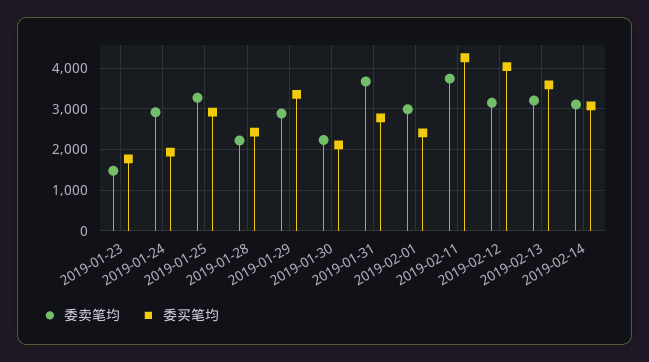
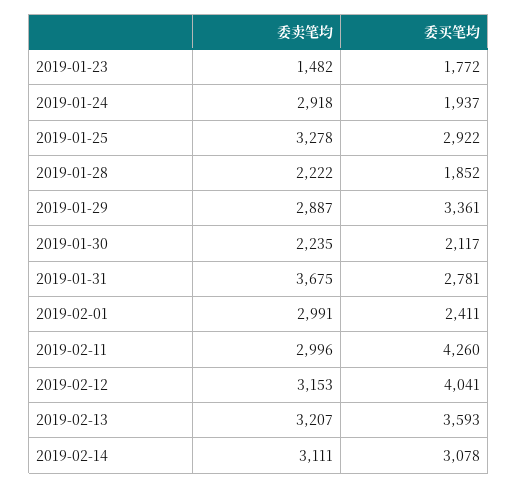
  {
    "委卖笔均": {
      "2019-01-23": 1482,
      "2019-01-24": 2918,
      "2019-01-25": 3278,
      "2019-01-28": 2222,
      "2019-01-29": 2887,
      "2019-01-30": 2235,
      "2019-01-31": 3675,
      "2019-02-01": 2991,
-     "2019-02-11": 3800,
+     "2019-02-11": 2996,
      "2019-02-12": 3153,
      "2019-02-13": 3207,
      "2019-02-14": 3111
    },
    "委买笔均": {
      "2019-01-23": 1772,
      "2019-01-24": 1937,
      "2019-01-25": 2922,
-     "2019-01-28": 2400,
+     "2019-01-28": 1852,
      "2019-01-29": 3361,
      "2019-01-30": 2117,
      "2019-01-31": 2781,
      "2019-02-01": 2411,
      "2019-02-11": 4260,
      "2019-02-12": 4041,
      "2019-02-13": 3593,
      "2019-02-14": 3078
    }
  }

